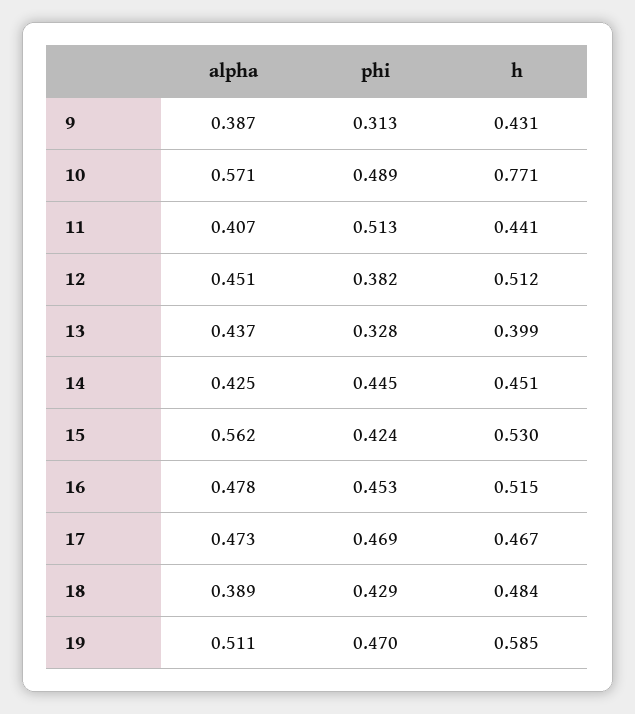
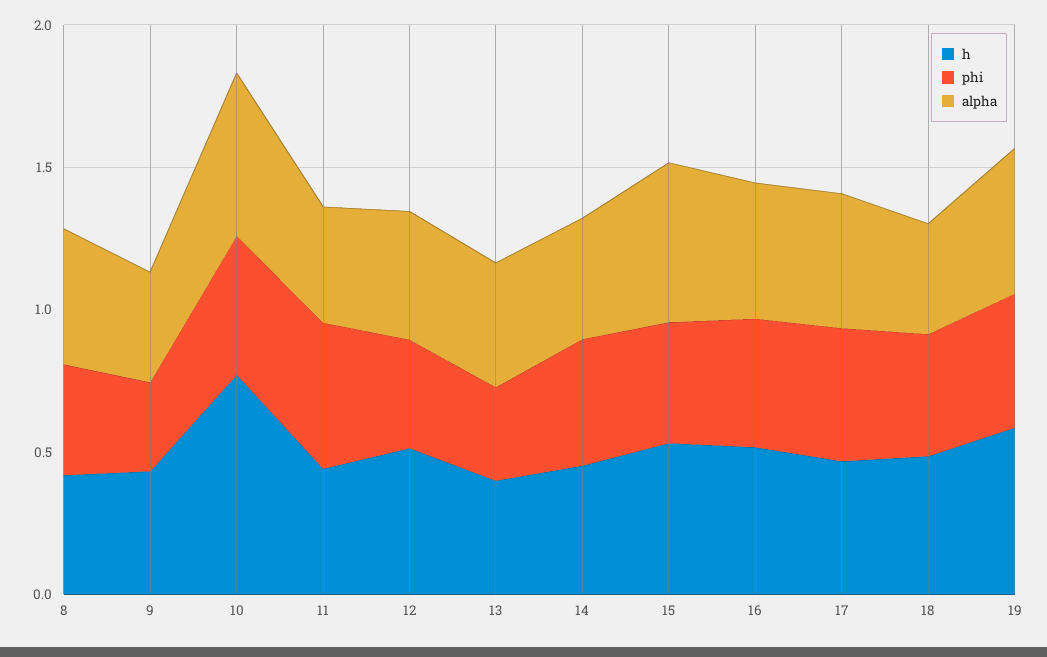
  {
    "alpha": {
      "9": 0.387,
      "10": 0.571,
      "11": 0.407,
      "12": 0.451,
      "13": 0.437,
      "14": 0.425,
      "15": 0.562,
      "16": 0.478,
      "17": 0.473,
      "18": 0.389,
-     "19": 0.511
+     "19": 0.511,
+     "8": 0.5
    },
    "phi": {
      "9": 0.313,
      "10": 0.489,
      "11": 0.513,
      "12": 0.382,
      "13": 0.328,
      "14": 0.445,
      "15": 0.424,
      "16": 0.453,
      "17": 0.469,
      "18": 0.429,
-     "19": 0.47
+     "19": 0.47,
+     "8": 0.4
    },
    "h": {
      "9": 0.431,
      "10": 0.771,
      "11": 0.441,
      "12": 0.512,
      "13": 0.399,
      "14": 0.451,
      "15": 0.53,
      "16": 0.515,
      "17": 0.467,
      "18": 0.484,
-     "19": 0.585
+     "19": 0.585,
+     "8": 0.4
    }
  }

